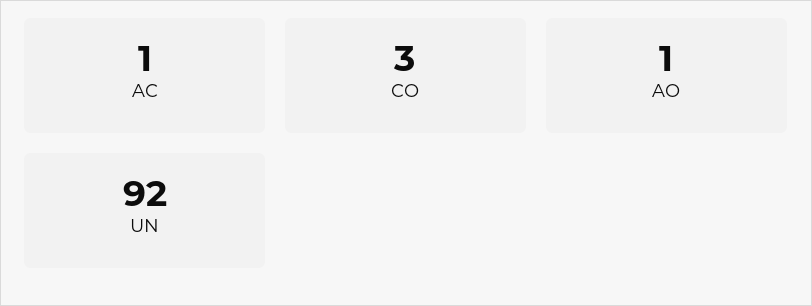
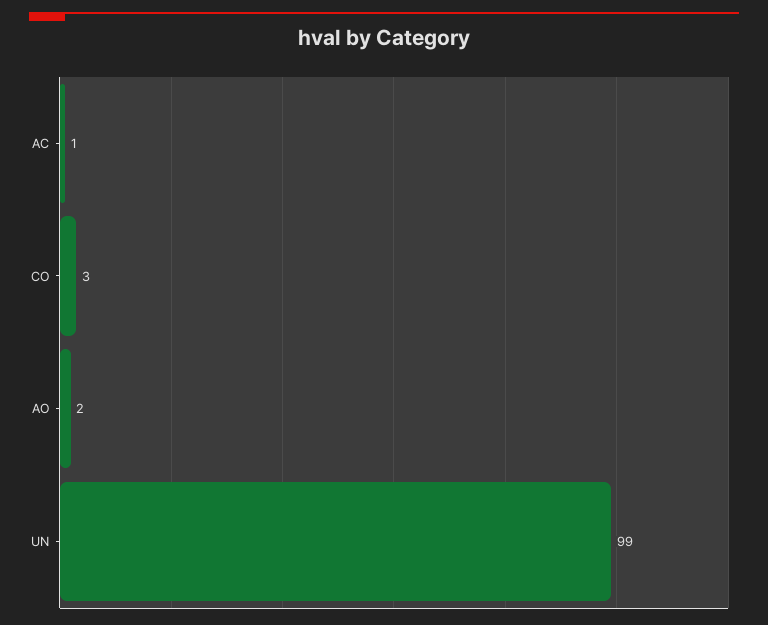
  {
    "AC": 1,
    "CO": 3,
-   "AO": 1,
+   "AO": 2,
-   "UN": 92
+   "UN": 99
  }

